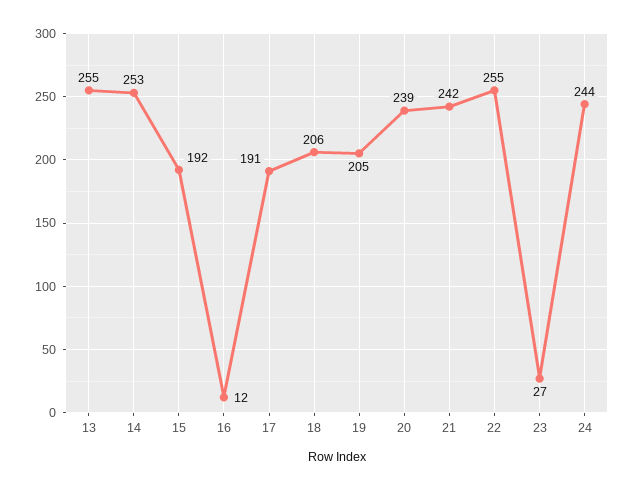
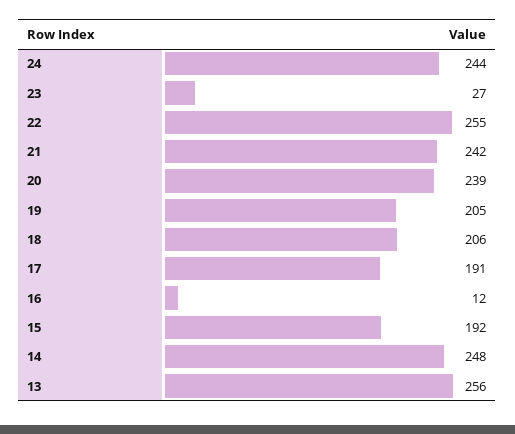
  {
-   "13": 255,
+   "13": 256,
-   "14": 253,
+   "14": 248,
    "15": 192,
    "16": 12,
    "17": 191,
    "18": 206,
    "19": 205,
    "20": 239,
    "21": 242,
    "22": 255,
    "23": 27,
    "24": 244
  }

